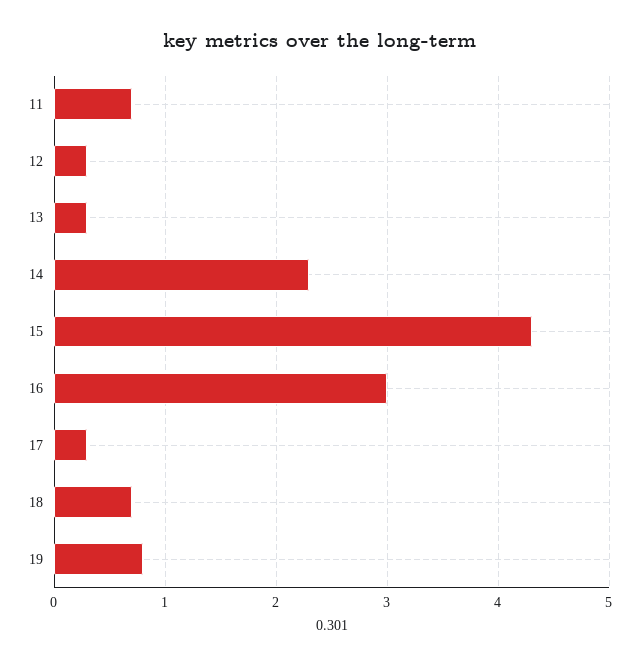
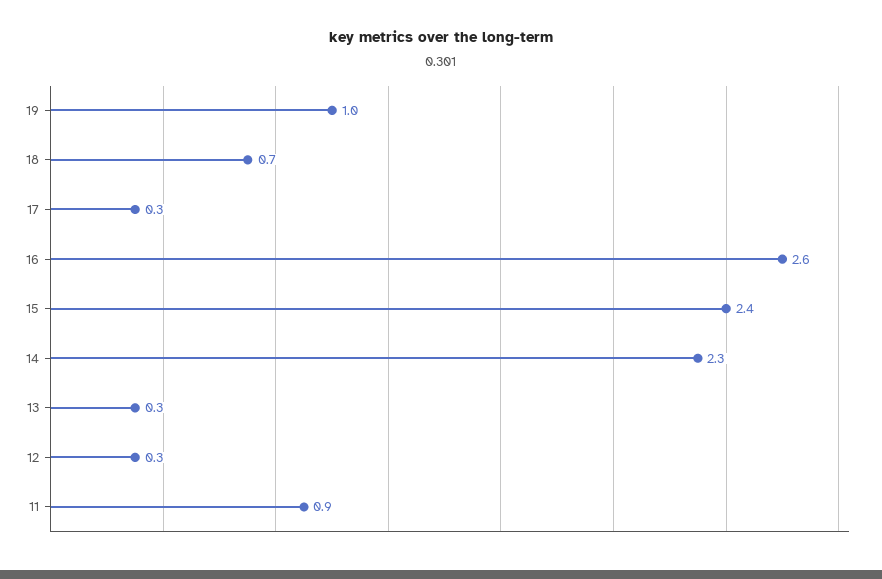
  {
-   "11": 0.7,
+   "11": 0.9,
    "12": 0.3,
    "13": 0.3,
    "14": 2.3,
-   "15": 4.3,
+   "15": 2.4,
-   "16": 3,
+   "16": 2.6,
    "17": 0.3,
    "18": 0.7,
-   "19": 0.8
+   "19": 1
  }

